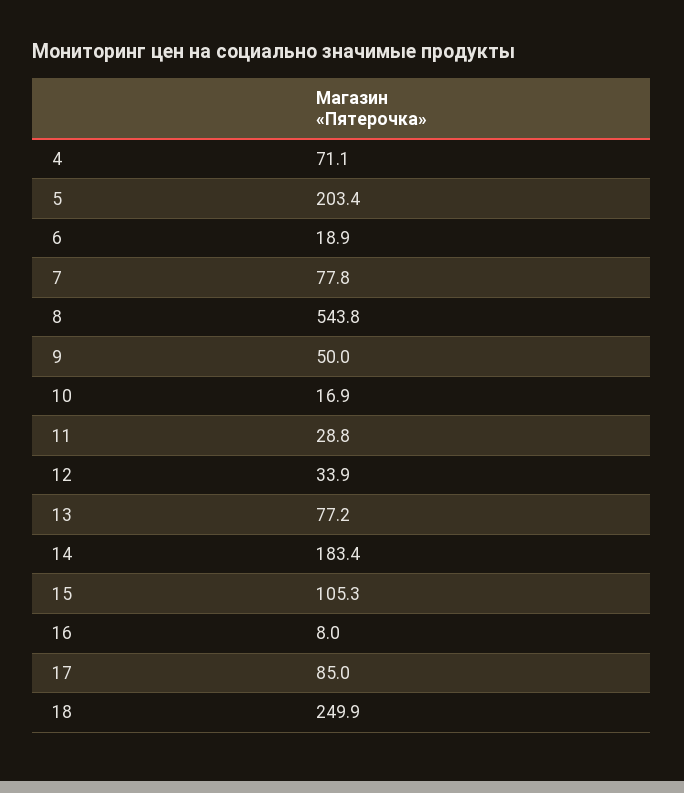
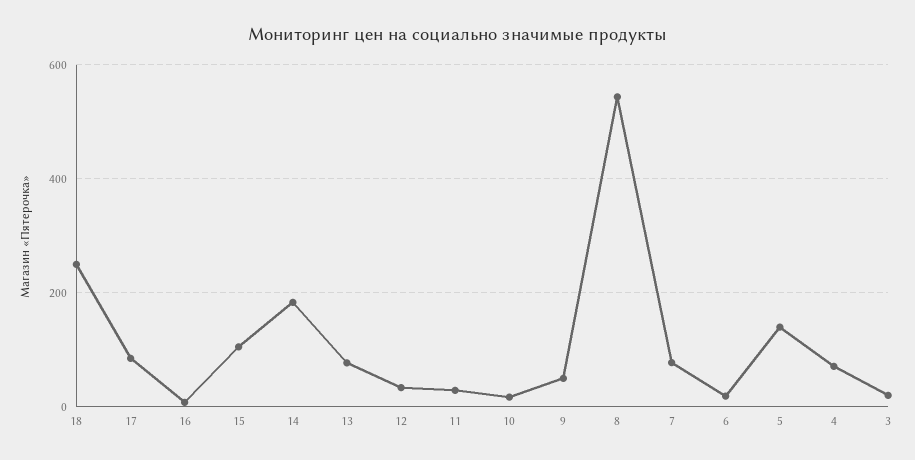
  {
    "4": 71.1,
-   "5": 203.4,
+   "5": 140,
    "6": 18.9,
    "7": 77.8,
    "8": 543.8,
    "9": 50,
    "10": 16.9,
    "11": 28.8,
    "12": 33.9,
    "13": 77.2,
    "14": 183.4,
    "15": 105.3,
    "16": 8,
    "17": 85,
-   "18": 249.9
+   "18": 249.9,
+   "3": 20
  }

